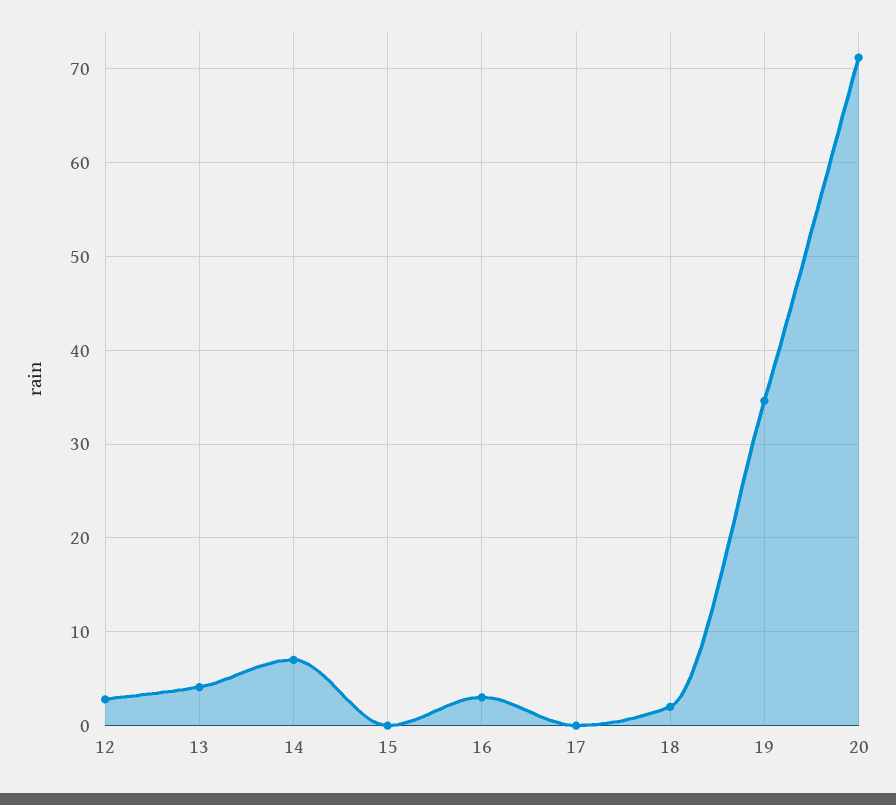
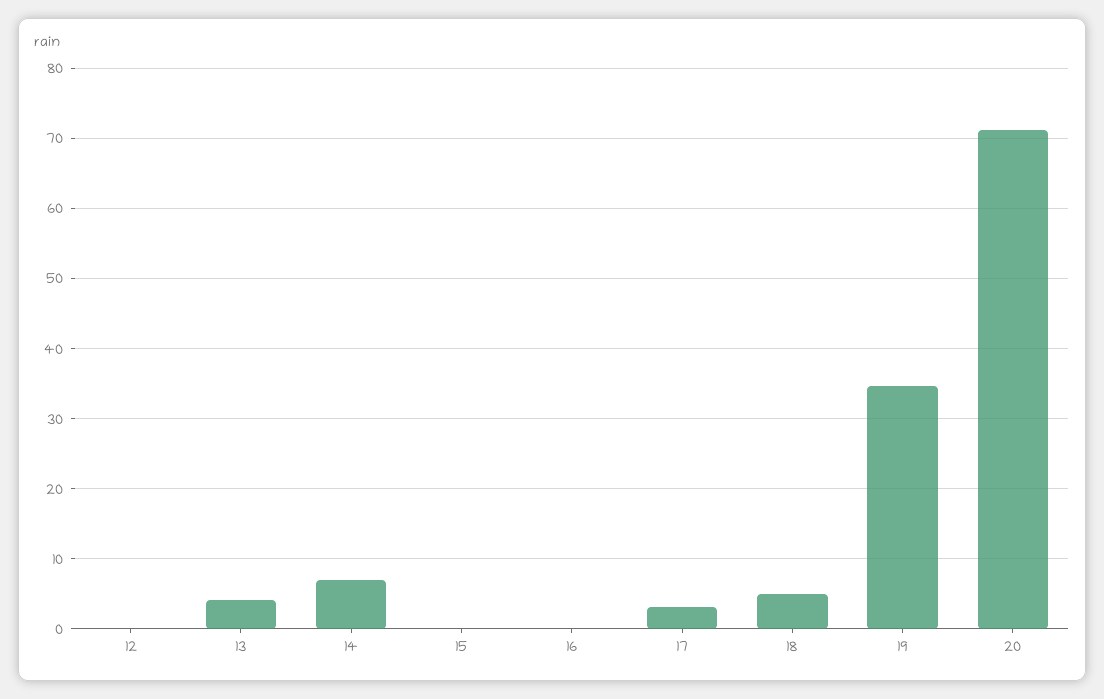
  {
-   "12": 3,
+   "12": 0,
    "13": 4,
    "14": 7,
    "15": 0,
-   "16": 3,
+   "16": 0,
-   "17": 0,
+   "17": 3,
-   "18": 2,
+   "18": 5,
    "19": 35,
    "20": 71
  }

